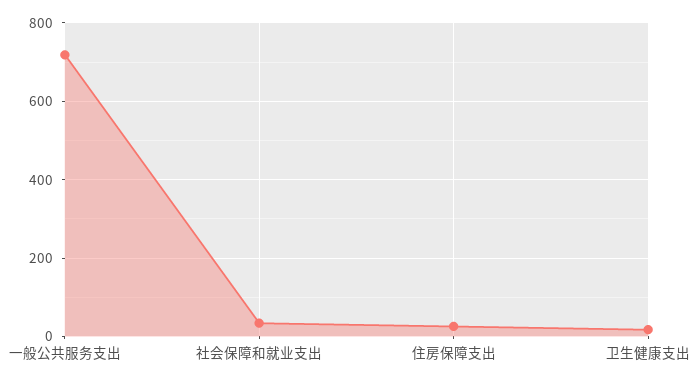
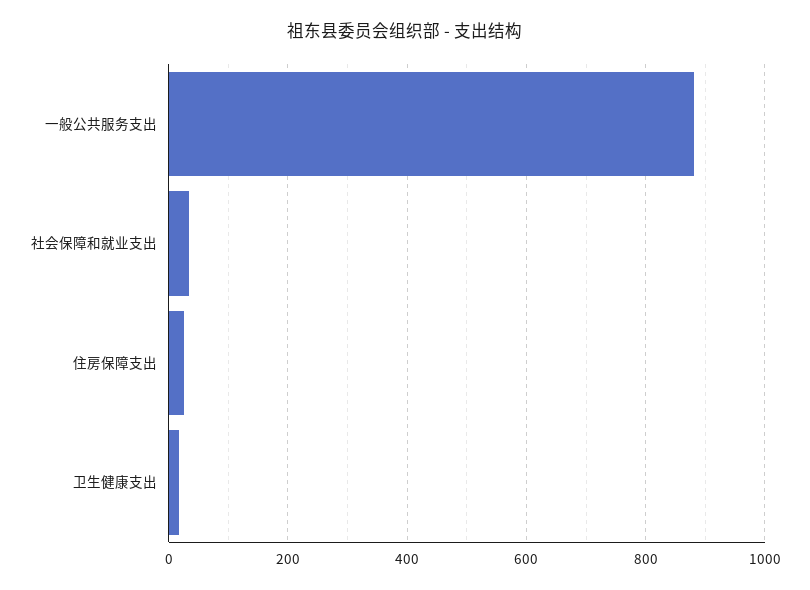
  {
-   "一般公共服务支出": 720,
+   "一般公共服务支出": 880,
    "社会保障和就业支出": 40,
    "住房保障支出": 20,
    "卫生健康支出": 20
  }

